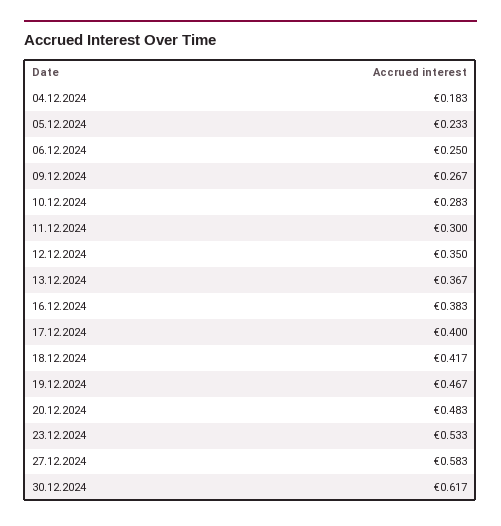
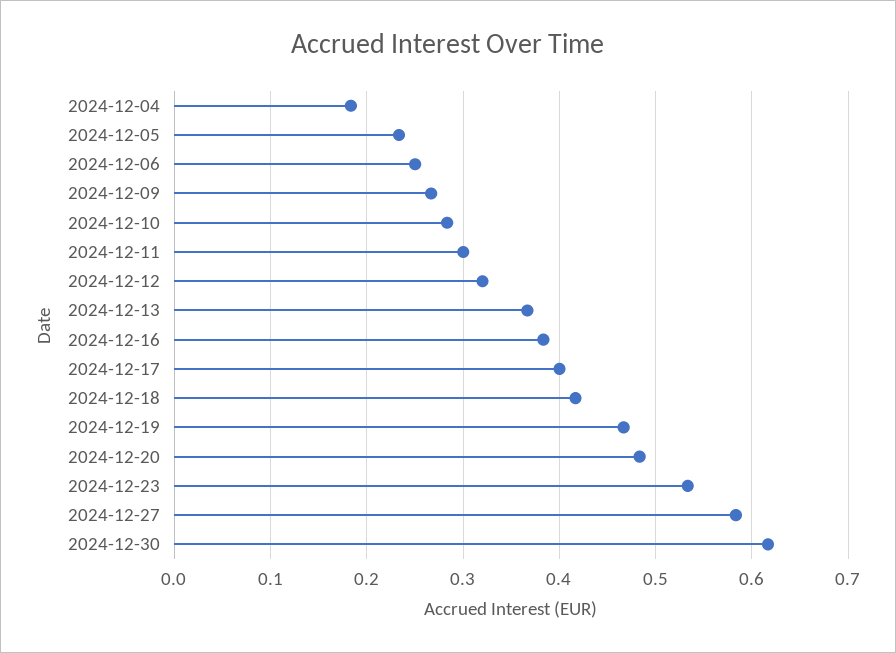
  {
    "04.12.2024": 0.183,
    "05.12.2024": 0.233,
    "06.12.2024": 0.25,
    "09.12.2024": 0.267,
    "10.12.2024": 0.283,
    "11.12.2024": 0.3,
-   "12.12.2024": 0.35,
+   "12.12.2024": 0.32,
    "13.12.2024": 0.367,
    "16.12.2024": 0.383,
    "17.12.2024": 0.4,
    "18.12.2024": 0.417,
    "19.12.2024": 0.467,
    "20.12.2024": 0.483,
    "23.12.2024": 0.533,
    "27.12.2024": 0.583,
    "30.12.2024": 0.617
  }

